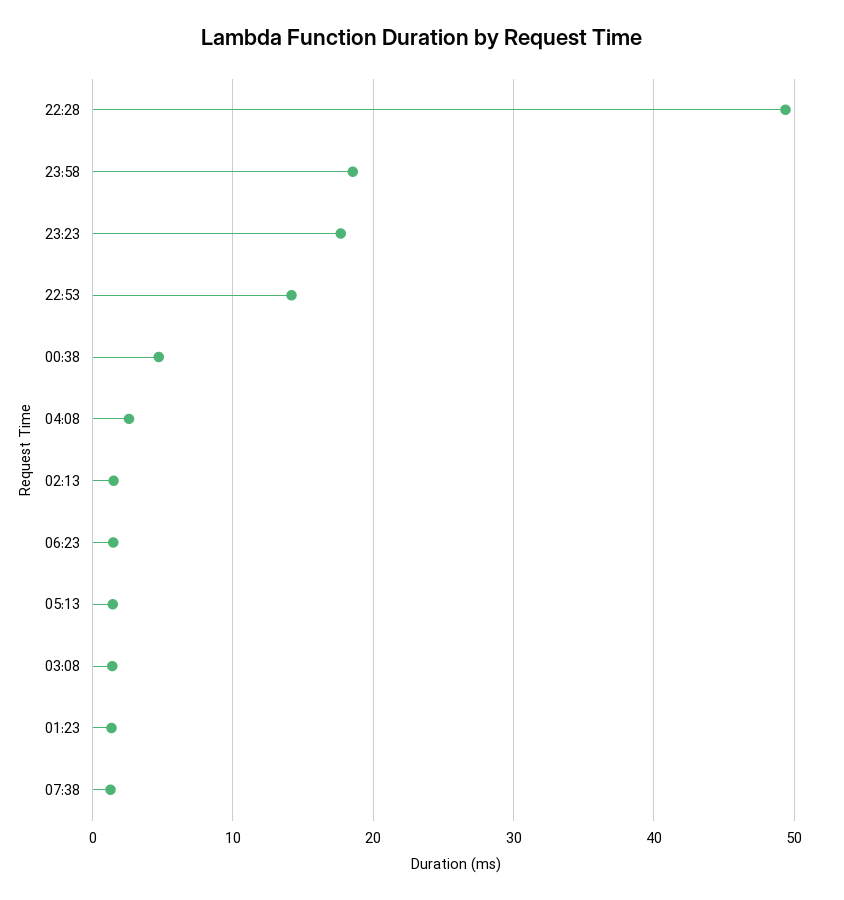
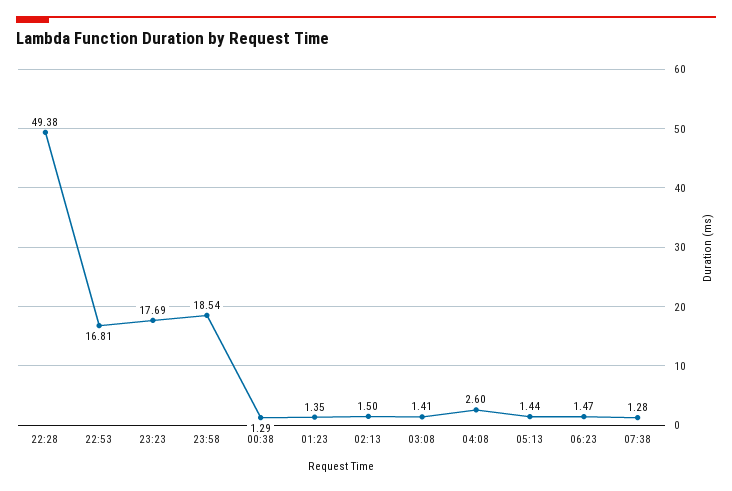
  {
    "22:28": 49.38,
    "23:58": 18.54,
    "23:23": 17.69,
-   "22:53": 14,
+   "22:53": 16.81,
-   "00:38": 5,
+   "00:38": 1.29,
    "04:08": 2.6,
    "02:13": 1.5,
    "06:23": 1.47,
    "05:13": 1.44,
    "03:08": 1.41,
    "01:23": 1.35,
    "07:38": 1.28
  }

